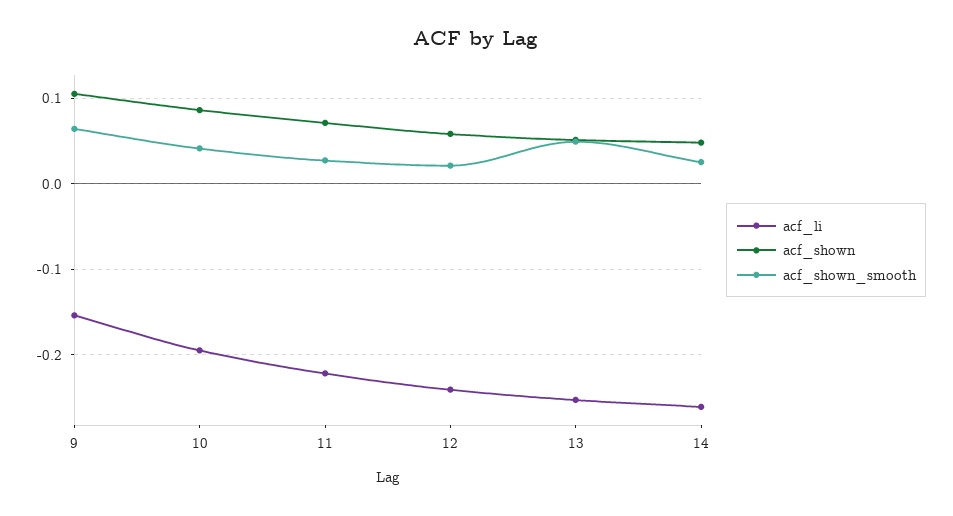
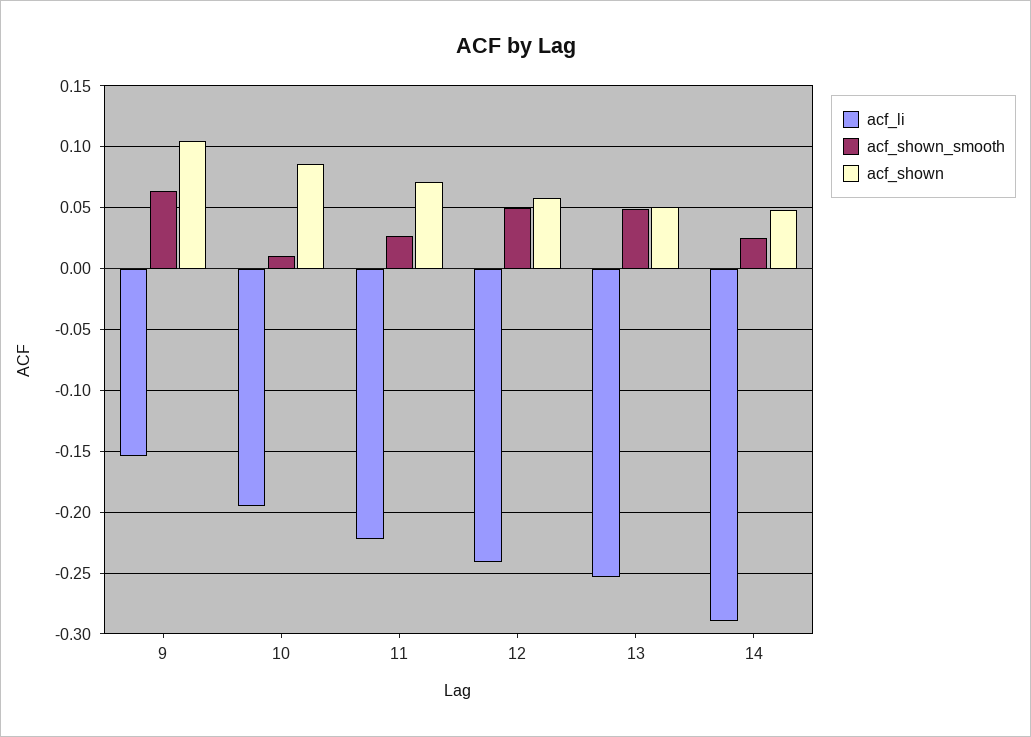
  {
    "acf_li": {
      "9": -0.155,
      "10": -0.195,
      "11": -0.22,
      "12": -0.24,
      "13": -0.255,
-     "14": -0.26
+     "14": -0.29
    },
    "acf_shown": {
      "9": 0.105,
      "10": 0.085,
      "11": 0.07,
      "12": 0.06,
      "13": 0.05,
      "14": 0.05
    },
    "acf_shown_smooth": {
      "9": 0.065,
-     "10": 0.04,
+     "10": 0.01,
      "11": 0.025,
-     "12": 0.02,
+     "12": 0.05,
      "13": 0.05,
      "14": 0.025
    }
  }

